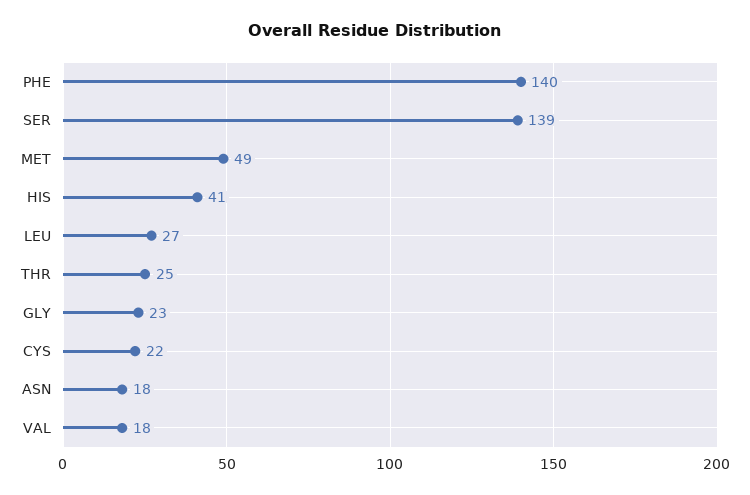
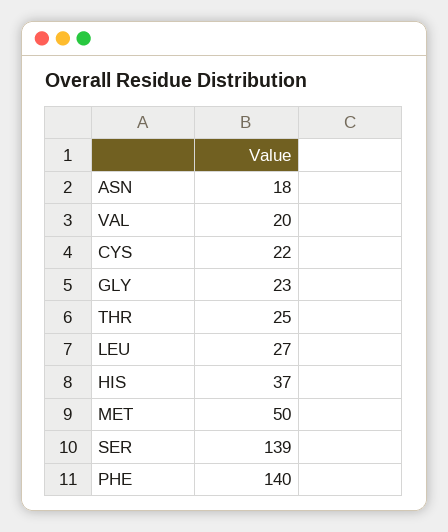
  {
    "PHE": 140,
    "SER": 139,
-   "MET": 49,
+   "MET": 50,
-   "HIS": 41,
+   "HIS": 37,
    "LEU": 27,
    "THR": 25,
    "GLY": 23,
    "CYS": 22,
    "ASN": 18,
-   "VAL": 18
+   "VAL": 20
  }

